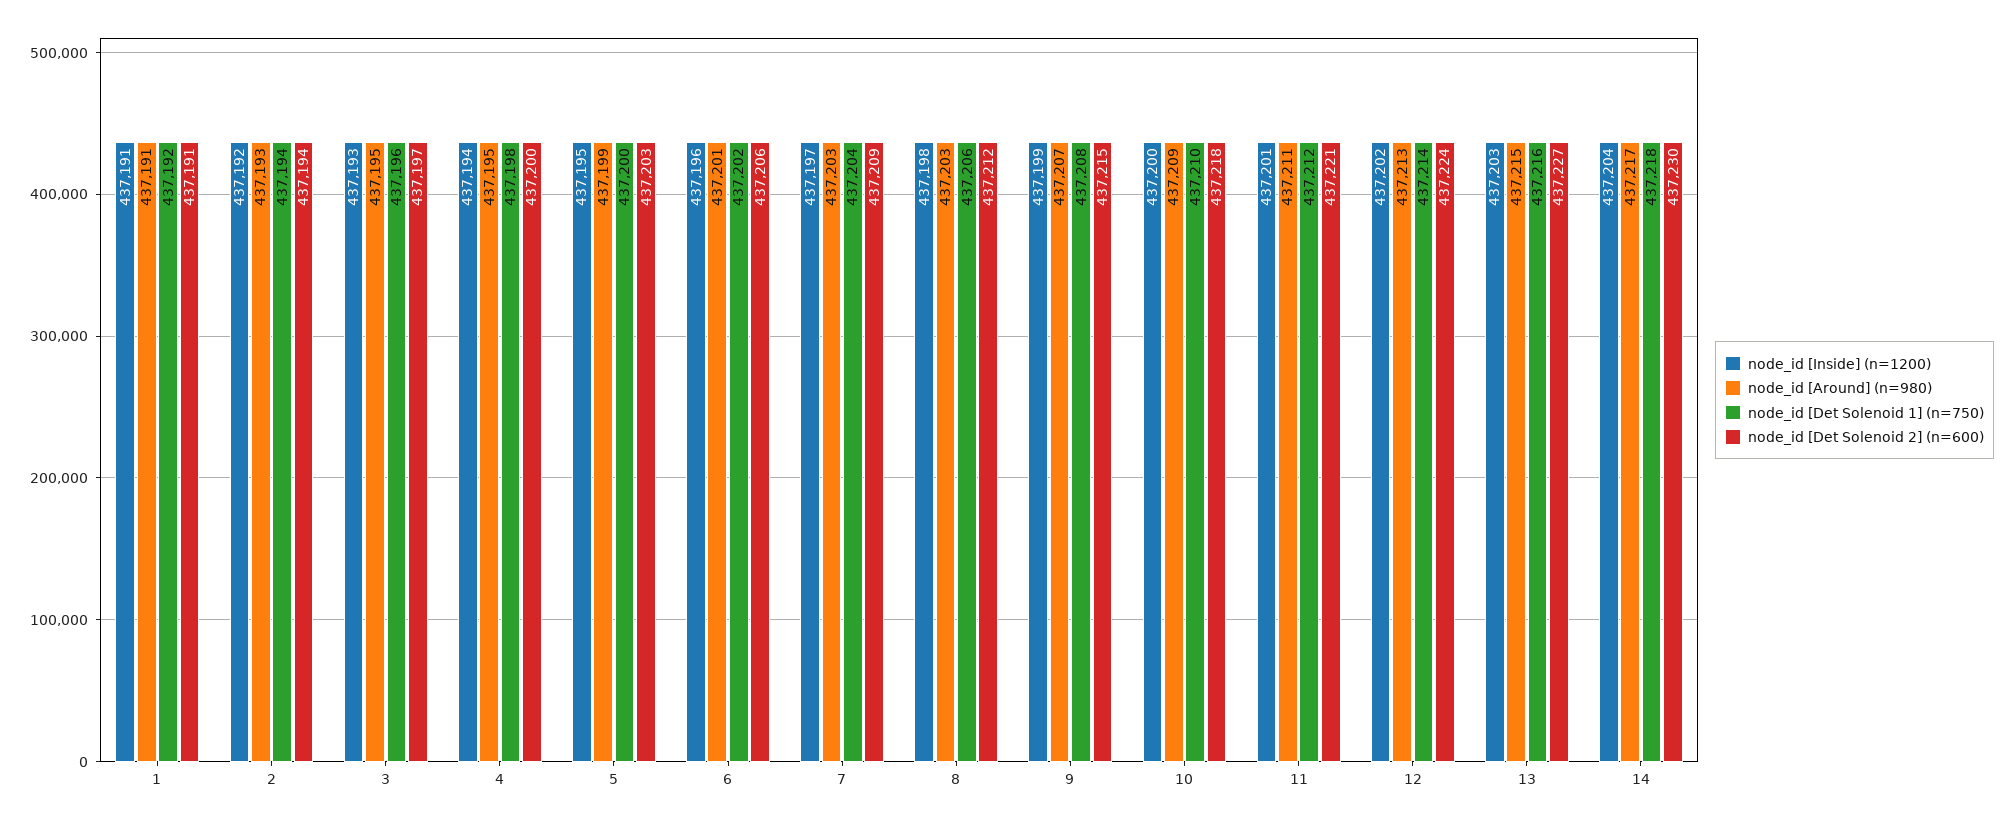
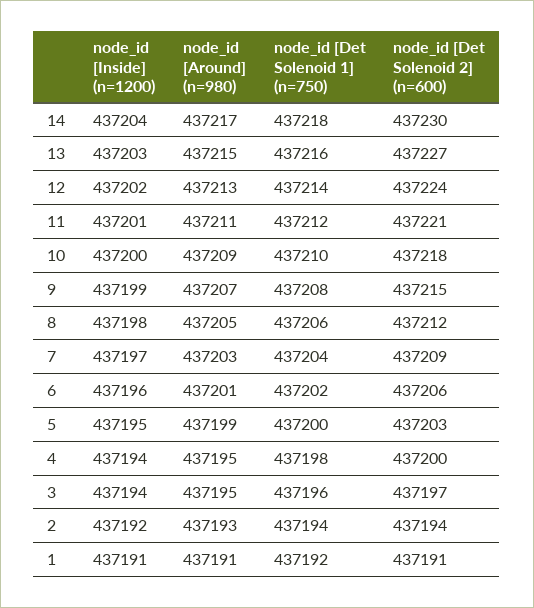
  {
    "node_id [Inside] (n=1200)": {
      "1": 437191,
      "2": 437192,
-     "3": 437193,
+     "3": 437194,
      "4": 437194,
      "5": 437195,
      "6": 437196,
      "7": 437197,
      "8": 437198,
      "9": 437199,
      "10": 437200,
      "11": 437201,
      "12": 437202,
      "13": 437203,
      "14": 437204
    },
    "node_id [Around] (n=980)": {
      "1": 437191,
      "2": 437193,
      "3": 437195,
      "4": 437195,
      "5": 437199,
      "6": 437201,
      "7": 437203,
-     "8": 437203,
+     "8": 437205,
      "9": 437207,
      "10": 437209,
      "11": 437211,
      "12": 437213,
      "13": 437215,
      "14": 437217
    },
    "node_id [Det Solenoid 1] (n=750)": {
      "1": 437192,
      "2": 437194,
      "3": 437196,
      "4": 437198,
      "5": 437200,
      "6": 437202,
      "7": 437204,
      "8": 437206,
      "9": 437208,
      "10": 437210,
      "11": 437212,
      "12": 437214,
      "13": 437216,
      "14": 437218
    },
    "node_id [Det Solenoid 2] (n=600)": {
      "1": 437191,
      "2": 437194,
      "3": 437197,
      "4": 437200,
      "5": 437203,
      "6": 437206,
      "7": 437209,
      "8": 437212,
      "9": 437215,
      "10": 437218,
      "11": 437221,
      "12": 437224,
      "13": 437227,
      "14": 437230
    }
  }

